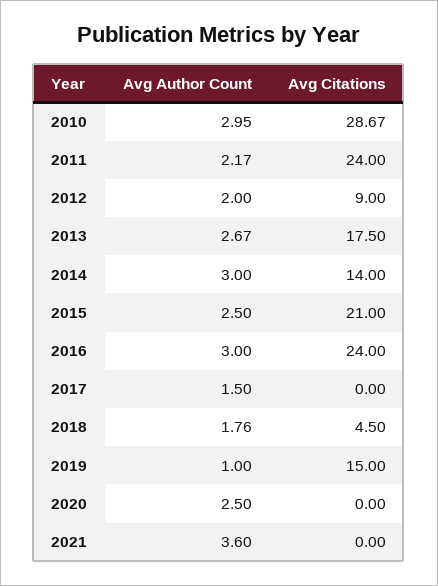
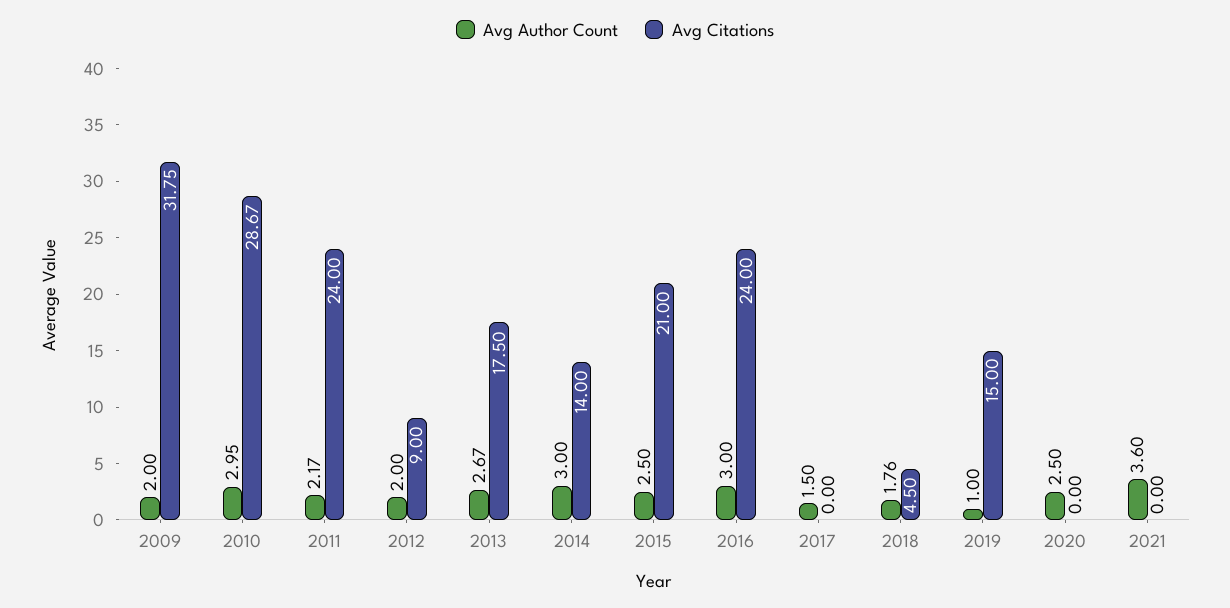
  {
    "Avg Author Count": {
      "2010": 2.95,
      "2011": 2.17,
      "2012": 2,
      "2013": 2.67,
      "2014": 3,
      "2015": 2.5,
      "2016": 3,
      "2017": 1.5,
      "2018": 1.76,
      "2019": 1,
      "2020": 2.5,
-     "2021": 3.6
+     "2021": 3.6,
+     "2009": 2
    },
    "Avg Citations": {
      "2010": 28.67,
      "2011": 24,
      "2012": 9,
      "2013": 17.5,
      "2014": 14,
      "2015": 21,
      "2016": 24,
      "2017": 0,
      "2018": 4.5,
      "2019": 15,
      "2020": 0,
-     "2021": 0
+     "2021": 0,
+     "2009": 31.75
    }
  }

